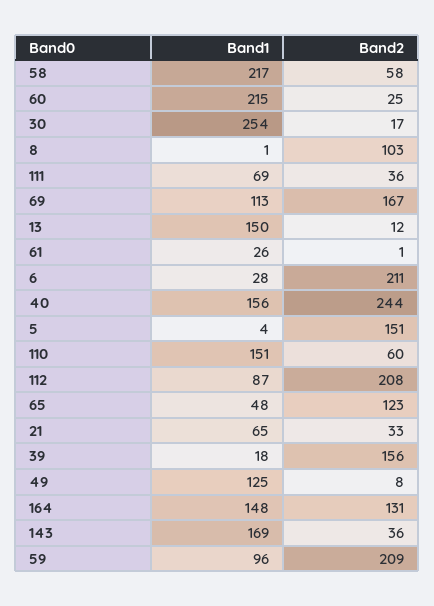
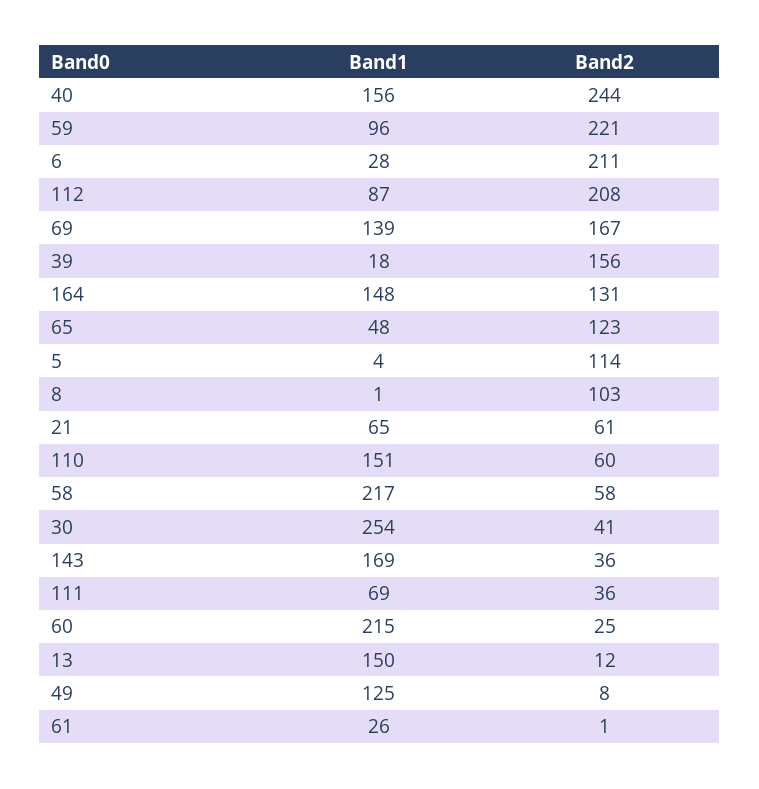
  {
    "Band1": {
      "58": 217,
      "60": 215,
      "30": 254,
      "8": 1,
      "111": 69,
-     "69": 113,
+     "69": 139,
      "13": 150,
      "61": 26,
      "6": 28,
      "40": 156,
      "5": 4,
      "110": 151,
      "112": 87,
      "65": 48,
      "21": 65,
      "39": 18,
      "49": 125,
      "164": 148,
      "143": 169,
      "59": 96
    },
    "Band2": {
      "58": 58,
      "60": 25,
-     "30": 17,
+     "30": 41,
      "8": 103,
      "111": 36,
      "69": 167,
      "13": 12,
      "61": 1,
      "6": 211,
      "40": 244,
-     "5": 151,
+     "5": 114,
      "110": 60,
      "112": 208,
      "65": 123,
-     "21": 33,
+     "21": 61,
      "39": 156,
      "49": 8,
      "164": 131,
      "143": 36,
-     "59": 209
+     "59": 221
    }
  }

